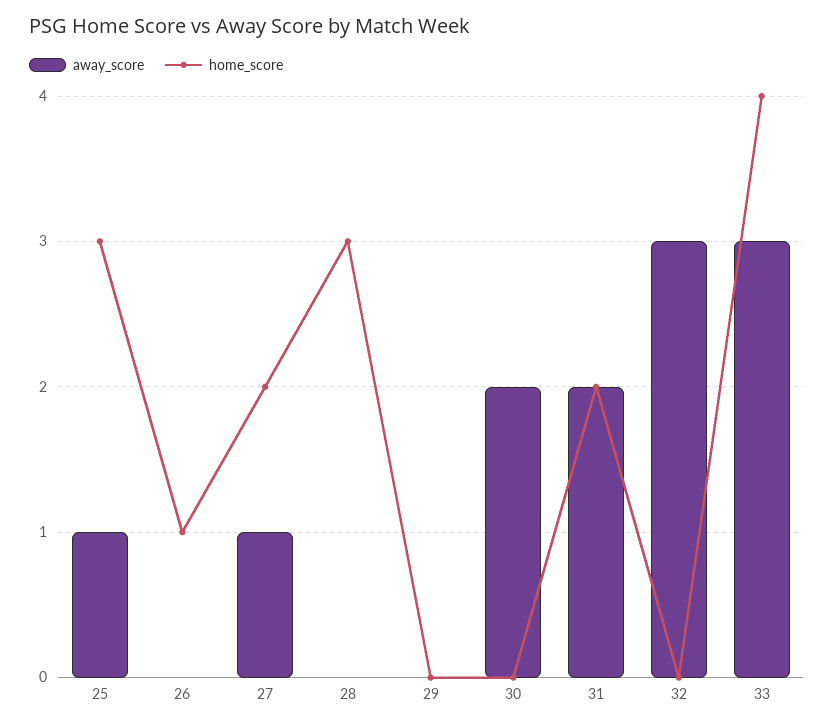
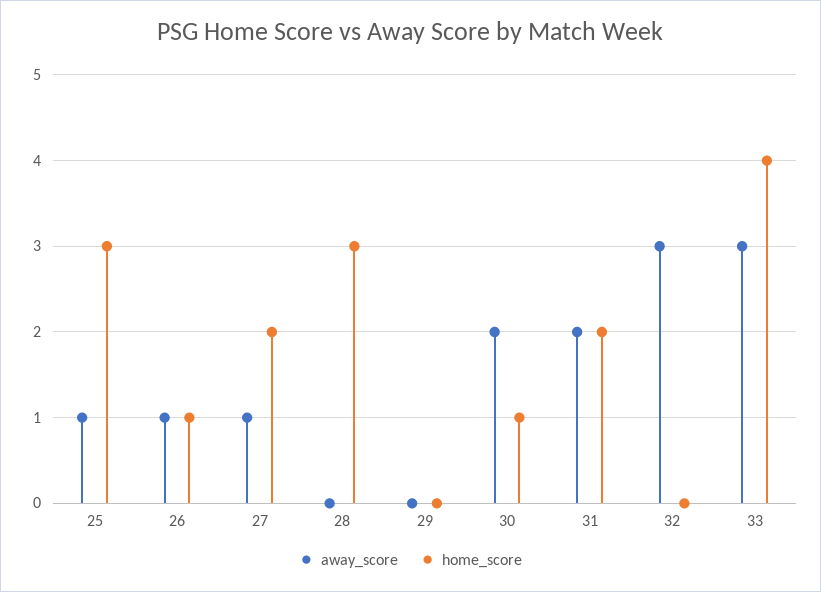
  {
    "away_score": {
      "25": 1,
-     "26": 0,
+     "26": 1,
      "27": 1,
      "28": 0,
      "29": 0,
      "30": 2,
      "31": 2,
      "32": 3,
      "33": 3
    },
    "home_score": {
      "25": 3,
      "26": 1,
      "27": 2,
      "28": 3,
      "29": 0,
-     "30": 0,
+     "30": 1,
      "31": 2,
      "32": 0,
      "33": 4
    }
  }

